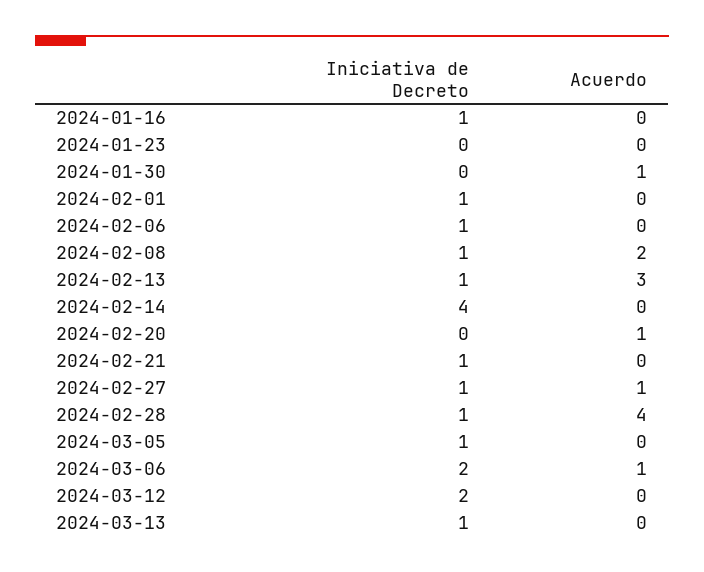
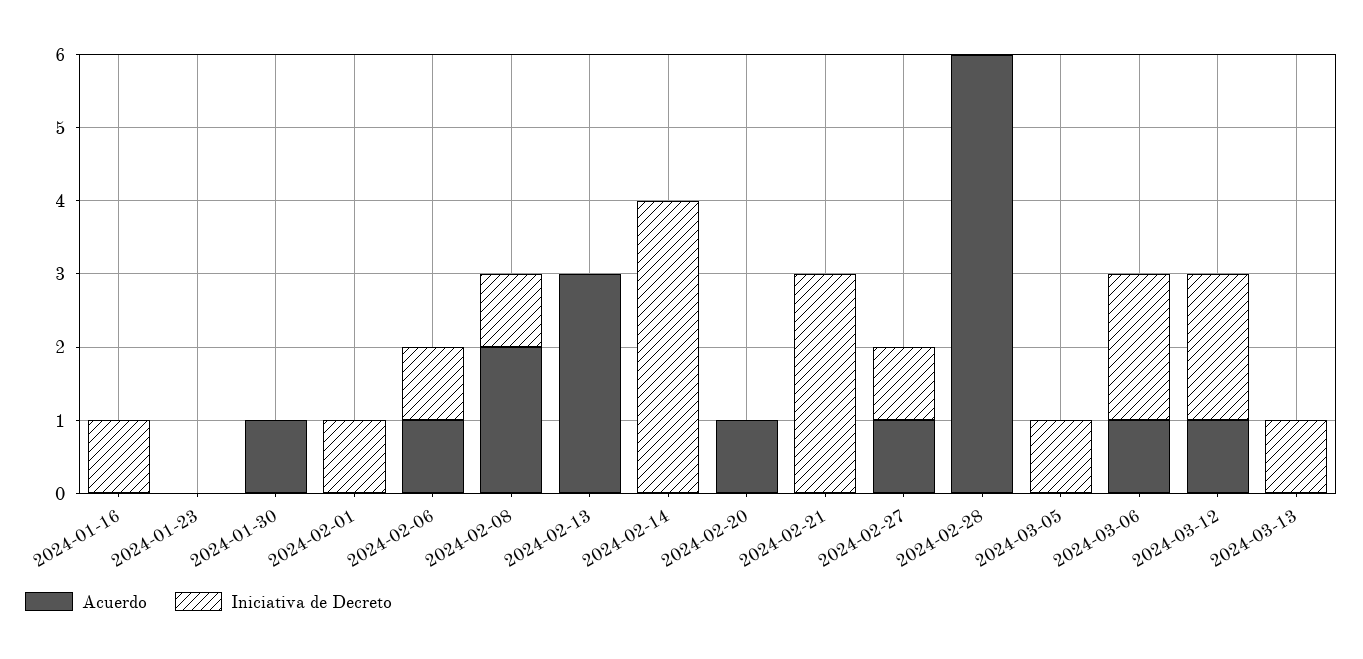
  {
    "Iniciativa de Decreto": {
      "2024-01-16": 1,
      "2024-01-23": 0,
      "2024-01-30": 0,
      "2024-02-01": 1,
      "2024-02-06": 1,
      "2024-02-08": 1,
-     "2024-02-13": 1,
+     "2024-02-13": 0,
      "2024-02-14": 4,
      "2024-02-20": 0,
-     "2024-02-21": 1,
+     "2024-02-21": 3,
      "2024-02-27": 1,
-     "2024-02-28": 1,
+     "2024-02-28": 0,
      "2024-03-05": 1,
      "2024-03-06": 2,
      "2024-03-12": 2,
      "2024-03-13": 1
    },
    "Acuerdo": {
      "2024-01-16": 0,
      "2024-01-23": 0,
      "2024-01-30": 1,
      "2024-02-01": 0,
-     "2024-02-06": 0,
+     "2024-02-06": 1,
      "2024-02-08": 2,
      "2024-02-13": 3,
      "2024-02-14": 0,
      "2024-02-20": 1,
      "2024-02-21": 0,
      "2024-02-27": 1,
-     "2024-02-28": 4,
+     "2024-02-28": 6,
      "2024-03-05": 0,
      "2024-03-06": 1,
-     "2024-03-12": 0,
+     "2024-03-12": 1,
      "2024-03-13": 0
    }
  }

